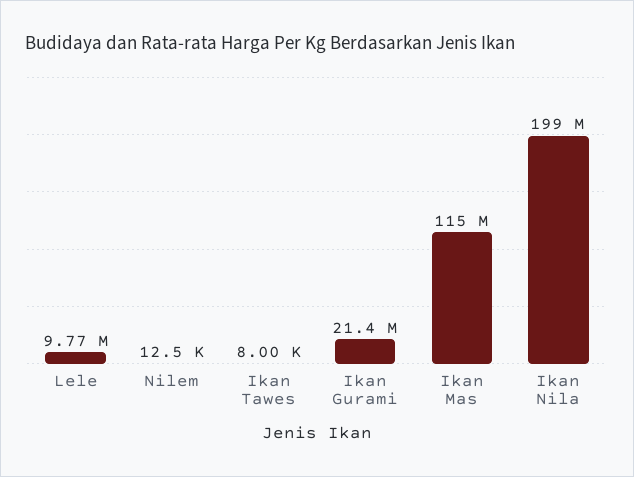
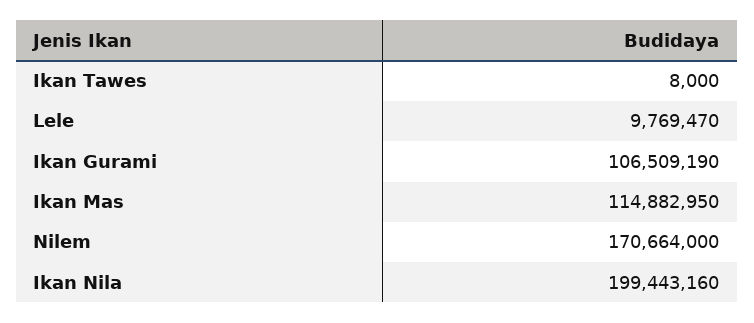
  {
    "Lele": 9769470,
-   "Nilem": 12500,
+   "Nilem": 170664000,
    "Ikan Tawes": 8000,
-   "Ikan Gurami": 21400000,
+   "Ikan Gurami": 106509190,
    "Ikan Mas": 114882950,
    "Ikan Nila": 199443160
  }

